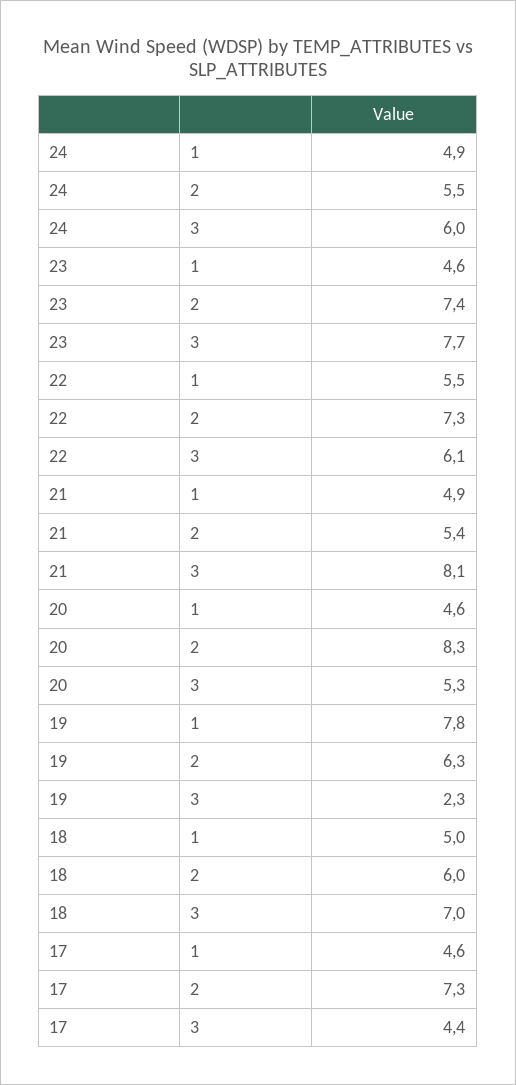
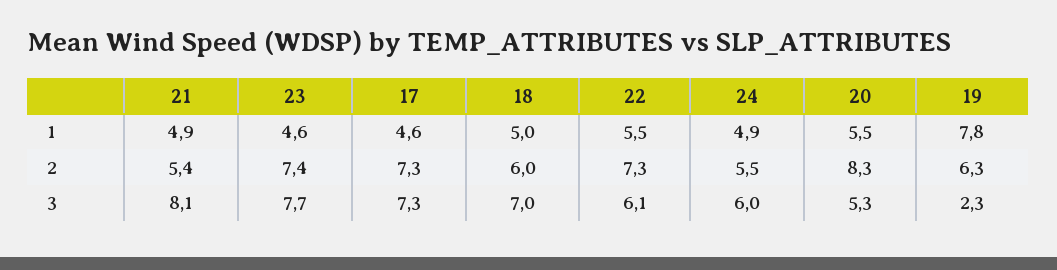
  {
    "24": {
      "1": 4.9,
      "2": 5.5,
      "3": 6
    },
    "23": {
      "1": 4.6,
      "2": 7.4,
      "3": 7.7
    },
    "22": {
      "1": 5.5,
      "2": 7.3,
      "3": 6.1
    },
    "21": {
      "1": 4.9,
      "2": 5.4,
      "3": 8.1
    },
    "20": {
-     "1": 4.6,
+     "1": 5.5,
      "2": 8.3,
      "3": 5.3
    },
    "19": {
      "1": 7.8,
      "2": 6.3,
      "3": 2.3
    },
    "18": {
      "1": 5,
      "2": 6,
      "3": 7
    },
    "17": {
      "1": 4.6,
      "2": 7.3,
-     "3": 4.4
+     "3": 7.3
    }
  }

